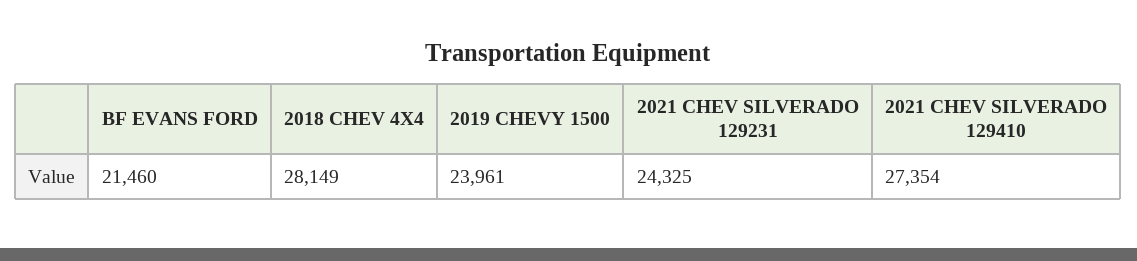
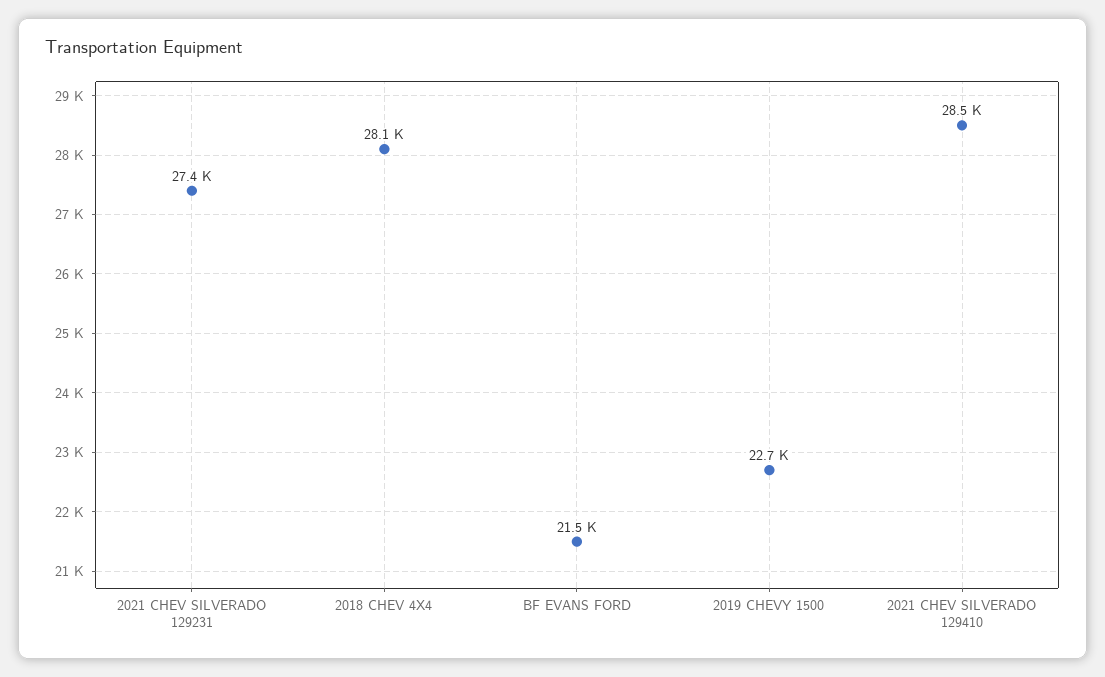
  {
    "BF EVANS FORD": 21460,
    "2018 CHEV 4X4": 28149,
-   "2019 CHEVY 1500": 23961,
+   "2019 CHEVY 1500": 22700,
-   "2021 CHEV SILVERADO 129231": 24325,
+   "2021 CHEV SILVERADO 129231": 27400,
-   "2021 CHEV SILVERADO 129410": 27354
+   "2021 CHEV SILVERADO 129410": 28500
  }

